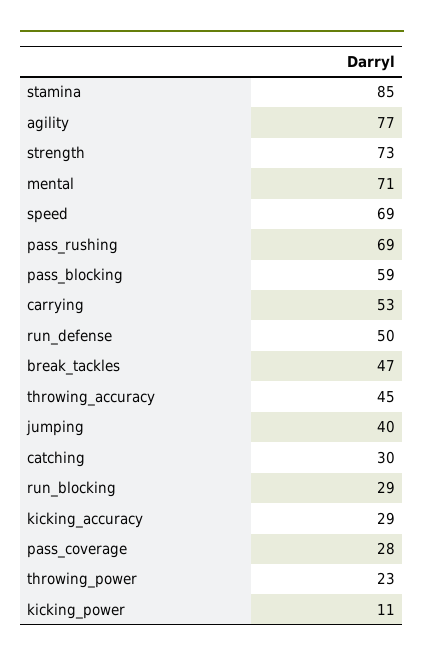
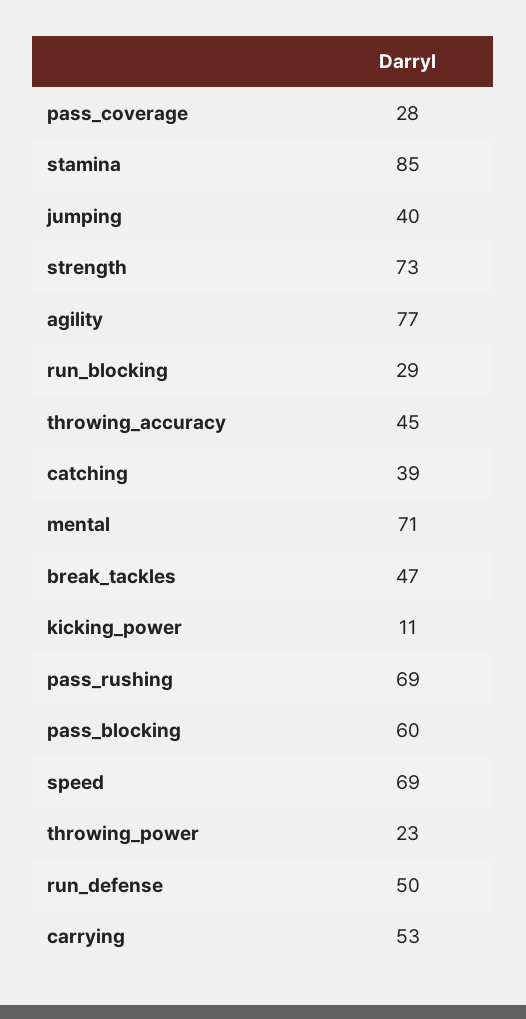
  {
    "stamina": 85,
    "agility": 77,
    "strength": 73,
    "mental": 71,
    "speed": 69,
    "pass_rushing": 69,
-   "pass_blocking": 59,
+   "pass_blocking": 60,
    "carrying": 53,
    "run_defense": 50,
    "break_tackles": 47,
    "throwing_accuracy": 45,
    "jumping": 40,
-   "catching": 30,
+   "catching": 39,
    "run_blocking": 29,
-   "kicking_accuracy": 29,
    "pass_coverage": 28,
    "throwing_power": 23,
    "kicking_power": 11
  }

